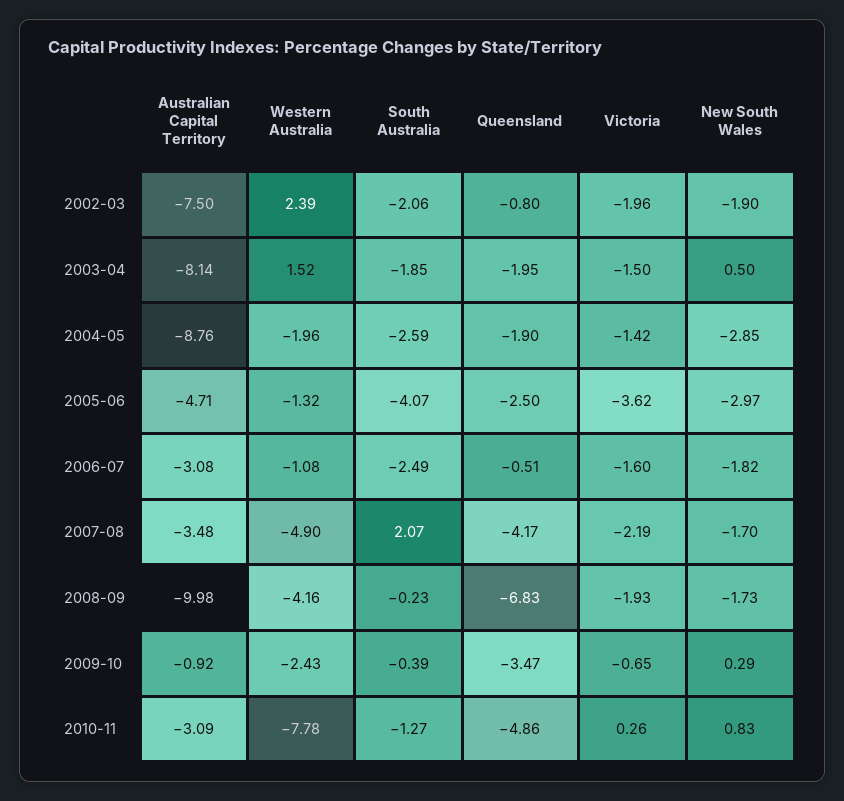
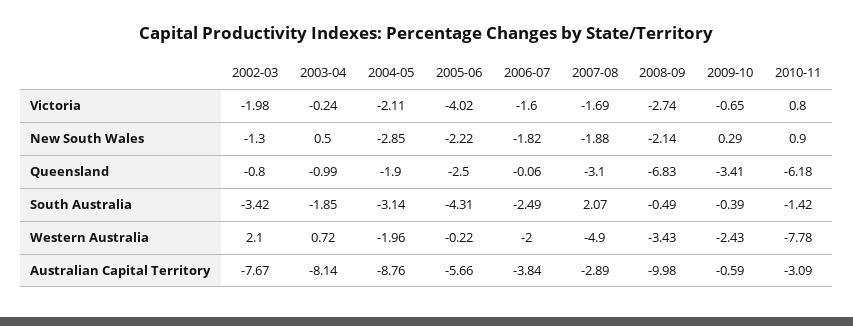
  {
    "Australian Capital Territory": {
-     "2002-03": -7.5,
+     "2002-03": -7.67,
      "2003-04": -8.14,
      "2004-05": -8.76,
-     "2005-06": -4.71,
+     "2005-06": -5.66,
-     "2006-07": -3.08,
+     "2006-07": -3.84,
-     "2007-08": -3.48,
+     "2007-08": -2.89,
      "2008-09": -9.98,
-     "2009-10": -0.92,
+     "2009-10": -0.59,
      "2010-11": -3.09
    },
    "Western Australia": {
-     "2002-03": 2.39,
+     "2002-03": 2.1,
-     "2003-04": 1.52,
+     "2003-04": 0.72,
      "2004-05": -1.96,
-     "2005-06": -1.32,
+     "2005-06": -0.22,
-     "2006-07": -1.08,
+     "2006-07": -2,
      "2007-08": -4.9,
-     "2008-09": -4.16,
+     "2008-09": -3.43,
      "2009-10": -2.43,
      "2010-11": -7.78
    },
    "South Australia": {
-     "2002-03": -2.06,
+     "2002-03": -3.42,
      "2003-04": -1.85,
-     "2004-05": -2.59,
+     "2004-05": -3.14,
-     "2005-06": -4.07,
+     "2005-06": -4.31,
      "2006-07": -2.49,
      "2007-08": 2.07,
-     "2008-09": -0.23,
+     "2008-09": -0.49,
      "2009-10": -0.39,
-     "2010-11": -1.27
+     "2010-11": -1.42
    },
    "Queensland": {
      "2002-03": -0.8,
-     "2003-04": -1.95,
+     "2003-04": -0.99,
      "2004-05": -1.9,
      "2005-06": -2.5,
-     "2006-07": -0.51,
+     "2006-07": -0.06,
-     "2007-08": -4.17,
+     "2007-08": -3.1,
      "2008-09": -6.83,
-     "2009-10": -3.47,
+     "2009-10": -3.41,
-     "2010-11": -4.86
+     "2010-11": -6.18
    },
    "Victoria": {
-     "2002-03": -1.96,
+     "2002-03": -1.98,
-     "2003-04": -1.5,
+     "2003-04": -0.24,
-     "2004-05": -1.42,
+     "2004-05": -2.11,
-     "2005-06": -3.62,
+     "2005-06": -4.02,
      "2006-07": -1.6,
-     "2007-08": -2.19,
+     "2007-08": -1.69,
-     "2008-09": -1.93,
+     "2008-09": -2.74,
      "2009-10": -0.65,
-     "2010-11": 0.26
+     "2010-11": 0.8
    },
    "New South Wales": {
-     "2002-03": -1.9,
+     "2002-03": -1.3,
      "2003-04": 0.5,
      "2004-05": -2.85,
-     "2005-06": -2.97,
+     "2005-06": -2.22,
      "2006-07": -1.82,
-     "2007-08": -1.7,
+     "2007-08": -1.88,
-     "2008-09": -1.73,
+     "2008-09": -2.14,
      "2009-10": 0.29,
-     "2010-11": 0.83
+     "2010-11": 0.9
    }
  }

